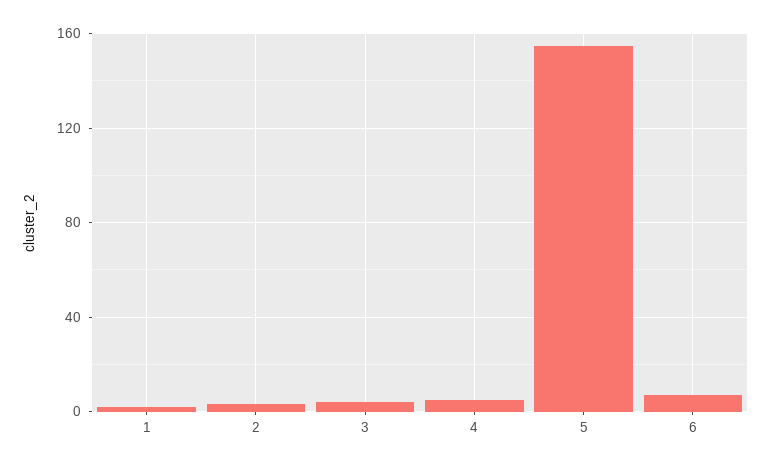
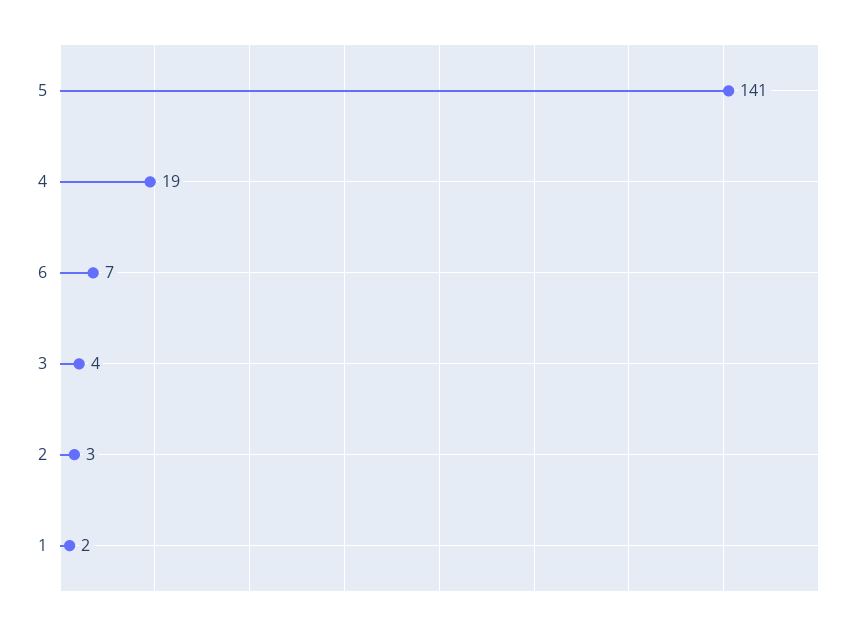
  {
    "1": 2,
    "2": 3,
    "3": 4,
-   "4": 5,
+   "4": 19,
-   "5": 155,
+   "5": 141,
    "6": 7
  }

